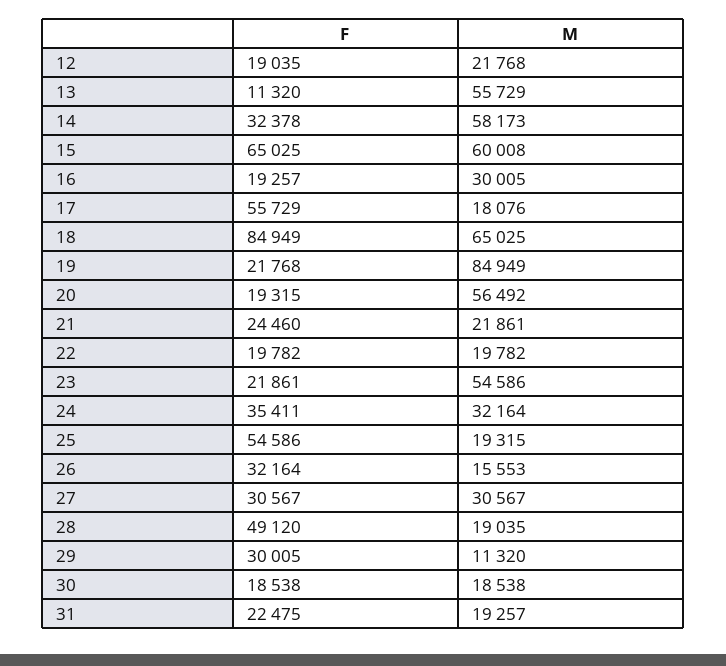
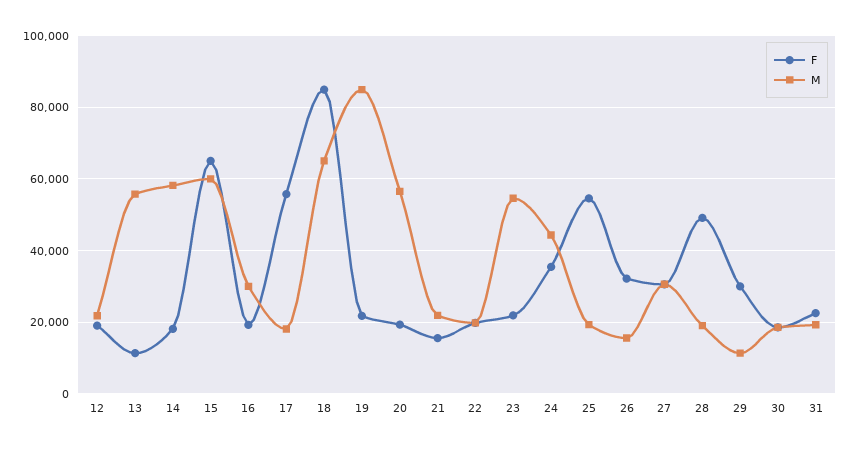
  {
    "F": {
      "12": 19035,
      "13": 11320,
-     "14": 32378,
+     "14": 18000,
      "15": 65025,
      "16": 19257,
      "17": 55729,
      "18": 84949,
      "19": 21768,
      "20": 19315,
-     "21": 24460,
+     "21": 16000,
      "22": 19782,
      "23": 21861,
      "24": 35411,
      "25": 54586,
      "26": 32164,
      "27": 30567,
      "28": 49120,
      "29": 30005,
      "30": 18538,
      "31": 22475
    },
    "M": {
      "12": 21768,
      "13": 55729,
      "14": 58173,
      "15": 60008,
      "16": 30005,
      "17": 18076,
      "18": 65025,
      "19": 84949,
      "20": 56492,
      "21": 21861,
      "22": 19782,
      "23": 54586,
-     "24": 32164,
+     "24": 44000,
      "25": 19315,
      "26": 15553,
      "27": 30567,
      "28": 19035,
      "29": 11320,
      "30": 18538,
      "31": 19257
    }
  }

